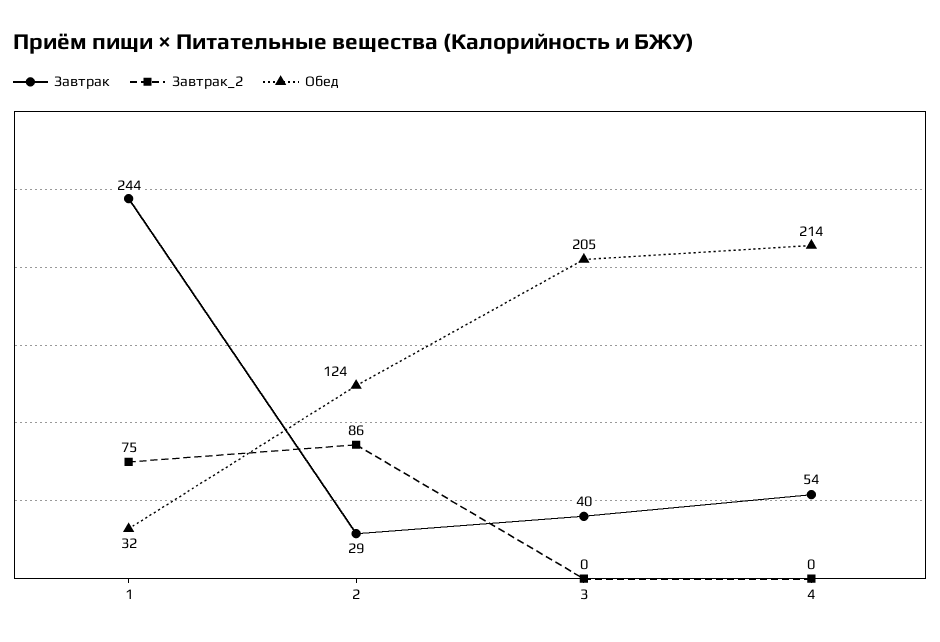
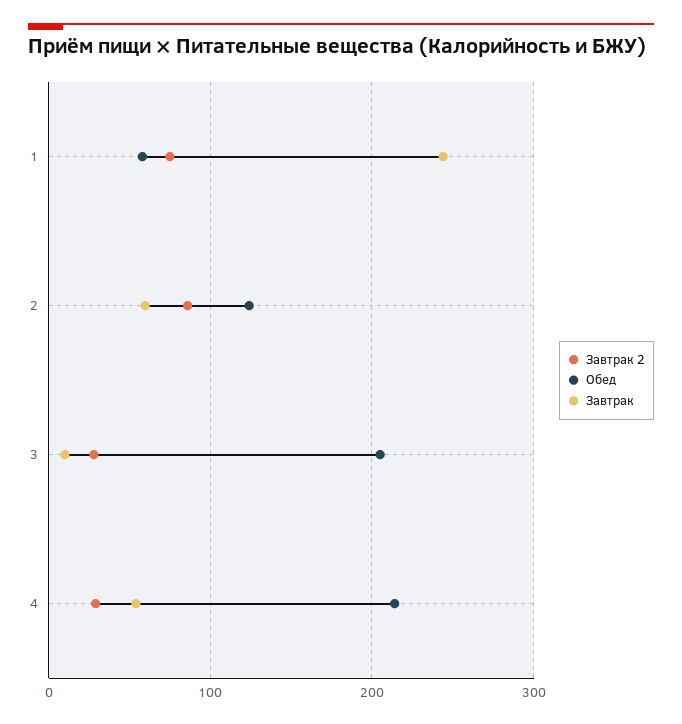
  {
    "Завтрак": {
      "1": 244,
-     "2": 29,
+     "2": 60,
-     "3": 40,
+     "3": 10,
      "4": 54
    },
    "Завтрак_2": {
      "1": 75,
      "2": 86,
-     "3": 0,
+     "3": 30,
-     "4": 0
+     "4": 30
    },
    "Обед": {
-     "1": 32,
+     "1": 60,
      "2": 124,
      "3": 205,
      "4": 214
    }
  }

